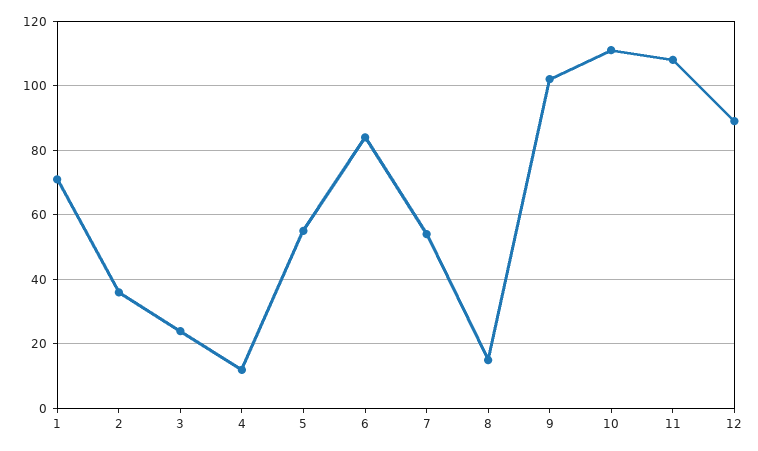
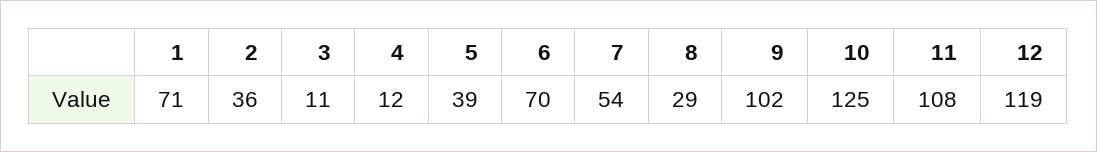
  {
    "1": 71,
    "2": 36,
-   "3": 25,
+   "3": 11,
    "4": 12,
-   "5": 55,
+   "5": 39,
-   "6": 85,
+   "6": 70,
    "7": 54,
-   "8": 15,
+   "8": 29,
    "9": 102,
-   "10": 110,
+   "10": 125,
    "11": 108,
-   "12": 90
+   "12": 119
  }

